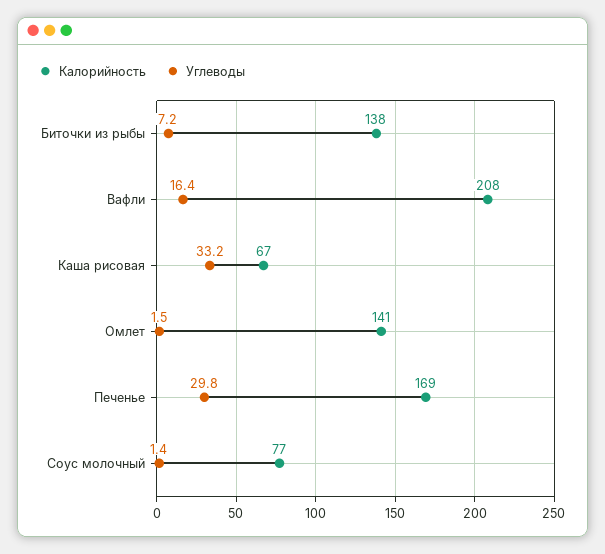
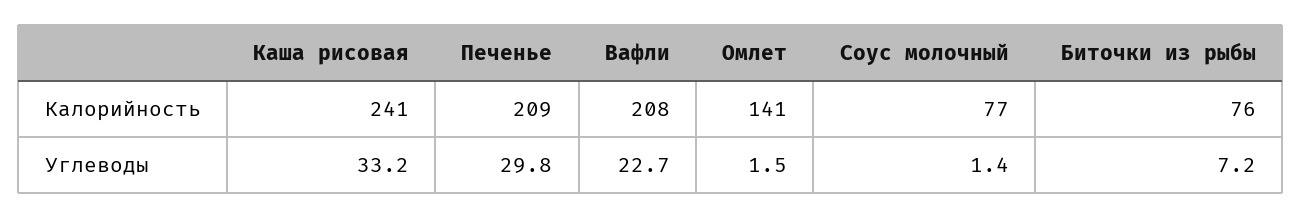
  {
    "Калорийность": {
-     "Биточки из рыбы": 138,
+     "Биточки из рыбы": 76,
      "Вафли": 208,
-     "Каша рисовая": 67,
+     "Каша рисовая": 241,
      "Омлет": 141,
-     "Печенье": 169,
+     "Печенье": 209,
      "Соус молочный": 77
    },
    "Углеводы": {
      "Биточки из рыбы": 7.2,
-     "Вафли": 16.4,
+     "Вафли": 22.7,
      "Каша рисовая": 33.2,
      "Омлет": 1.5,
      "Печенье": 29.8,
      "Соус молочный": 1.4
    }
  }

